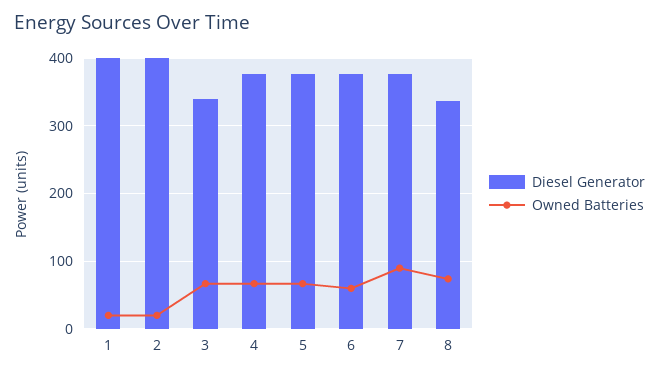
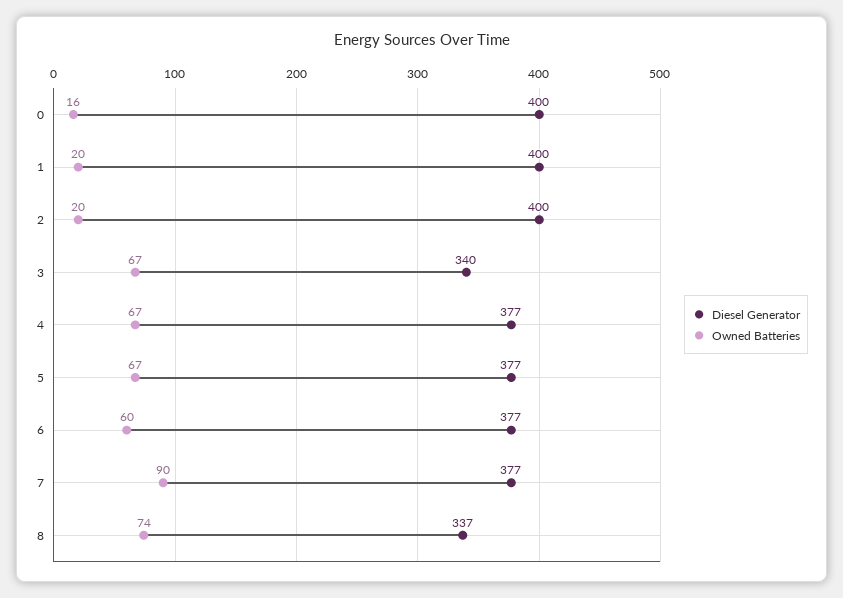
  {
    "Diesel Generator": {
      "1": 400,
      "2": 400,
      "3": 340,
      "4": 377,
      "5": 377,
      "6": 377,
      "7": 377,
-     "8": 337
+     "8": 337,
+     "0": 400
    },
    "Owned Batteries": {
      "1": 20,
      "2": 20,
      "3": 67,
      "4": 67,
      "5": 67,
      "6": 60,
      "7": 90,
-     "8": 74
+     "8": 74,
+     "0": 16
    }
  }

